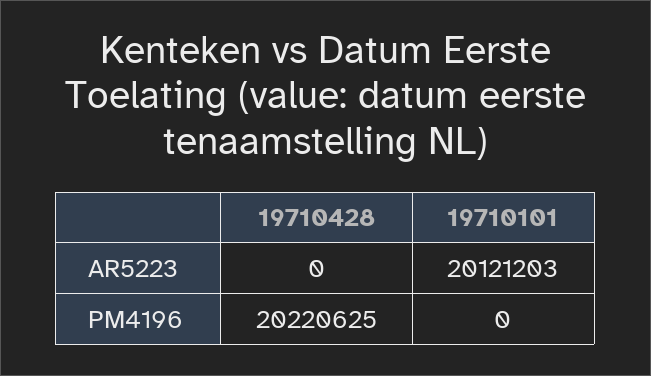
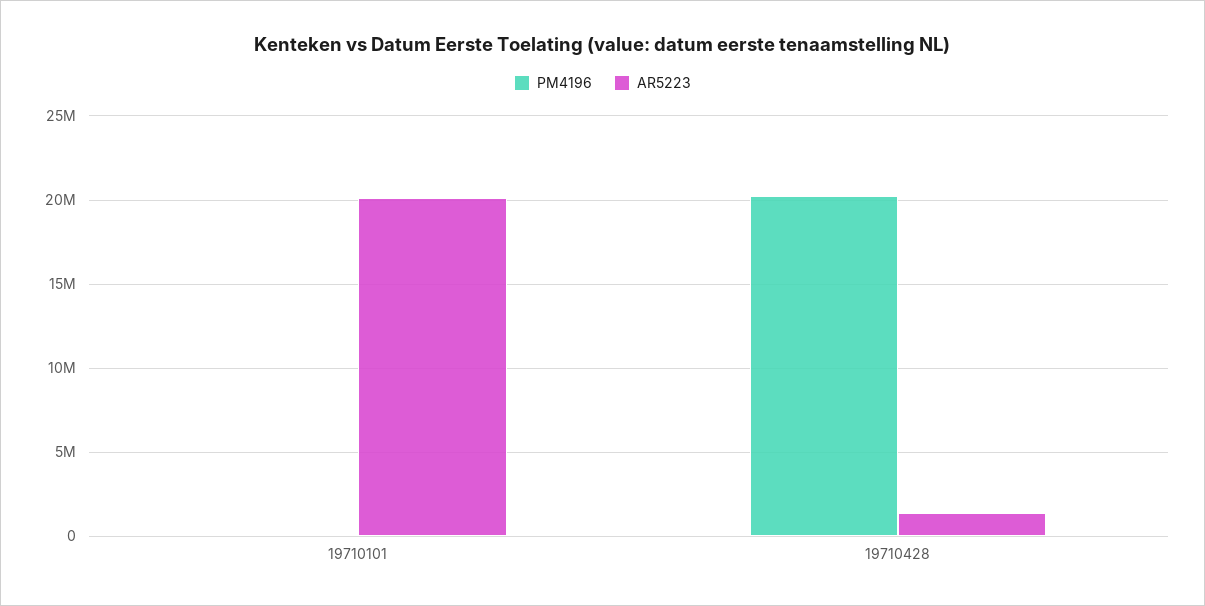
  {
    "AR5223": {
-     "19710428": 0,
+     "19710428": 1500000,
      "19710101": 20121203
    },
    "PM4196": {
      "19710428": 20220625,
      "19710101": 0
    }
  }

